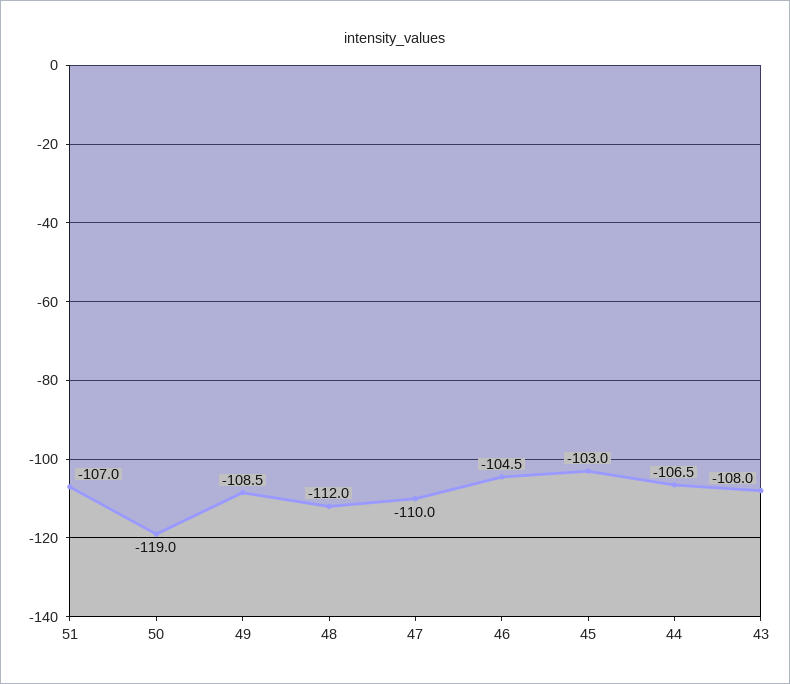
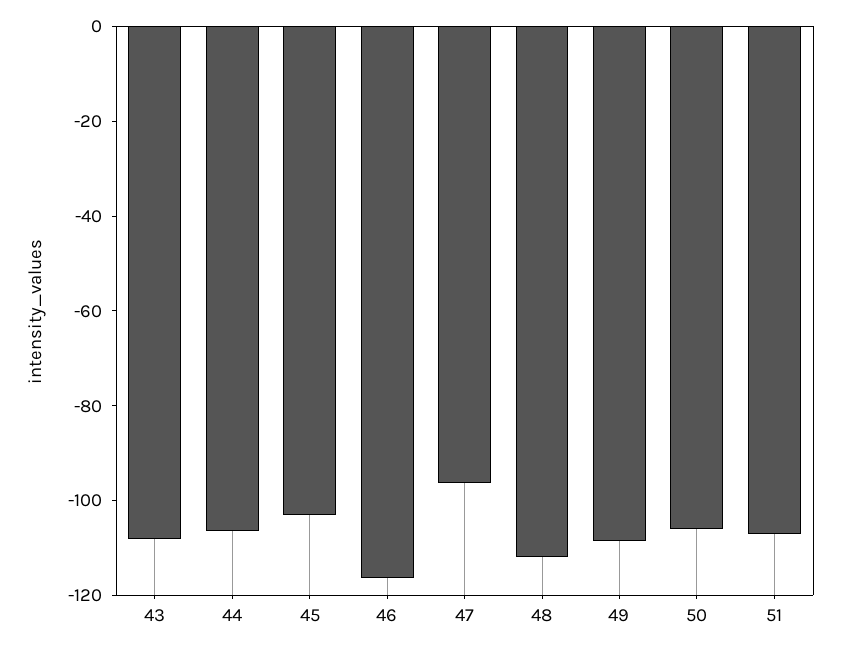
  {
    "51": -107,
-   "50": -119,
+   "50": -105,
    "49": -108.5,
    "48": -112,
-   "47": -110,
+   "47": -95,
-   "46": -104.5,
+   "46": -115,
    "45": -103,
    "44": -106.5,
    "43": -108
  }

